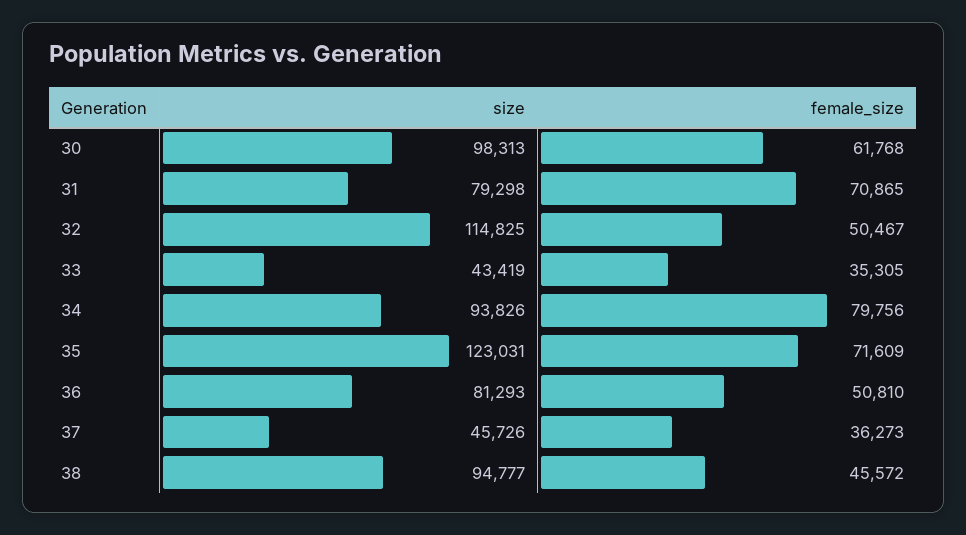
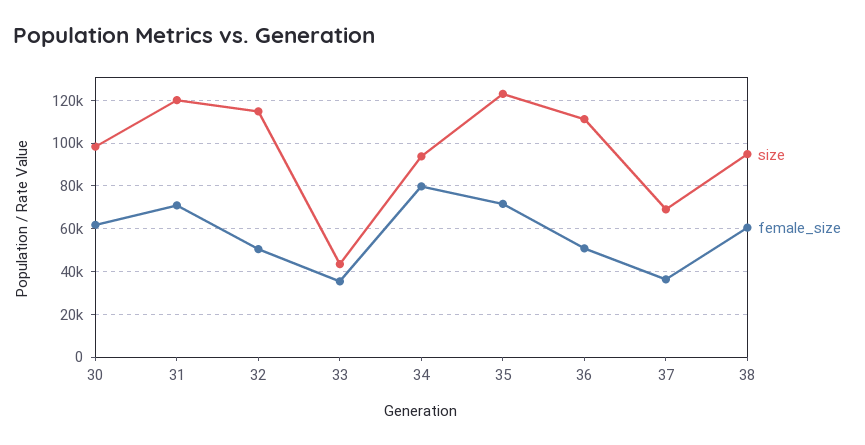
  {
    "size": {
      "30": 98313,
-     "31": 79298,
+     "31": 120000,
      "32": 114825,
      "33": 43419,
      "34": 93826,
      "35": 123031,
-     "36": 81293,
+     "36": 110000,
-     "37": 45726,
+     "37": 70000,
      "38": 94777
    },
    "female_size": {
      "30": 61768,
      "31": 70865,
      "32": 50467,
      "33": 35305,
      "34": 79756,
      "35": 71609,
      "36": 50810,
      "37": 36273,
-     "38": 45572
+     "38": 60000
    }
  }

